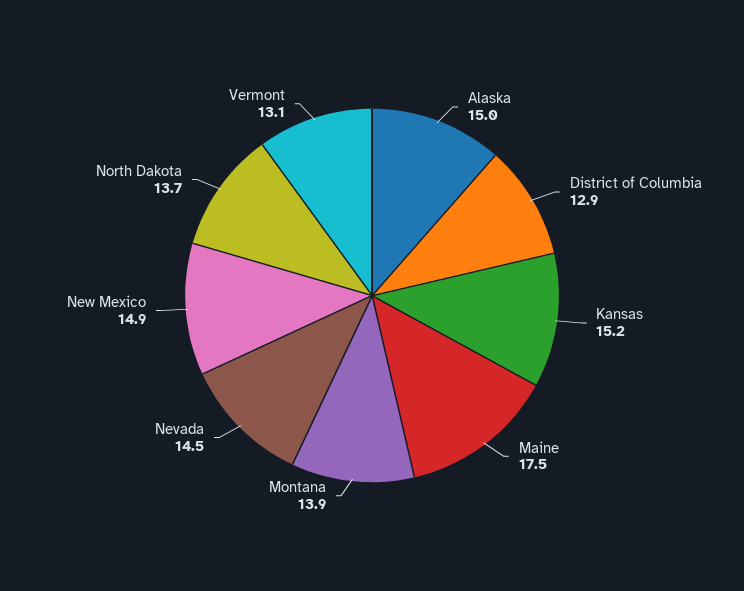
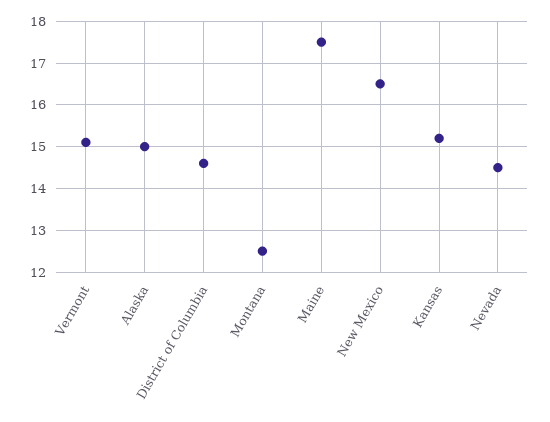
  {
    "Alaska": 15,
-   "District of Columbia": 12.9,
+   "District of Columbia": 14.5,
    "Kansas": 15.2,
    "Maine": 17.5,
-   "Montana": 13.9,
+   "Montana": 12.5,
    "Nevada": 14.5,
-   "New Mexico": 14.9,
+   "New Mexico": 16.5,
-   "North Dakota": 13.7,
-   "Vermont": 13.1
+   "Vermont": 15
  }

